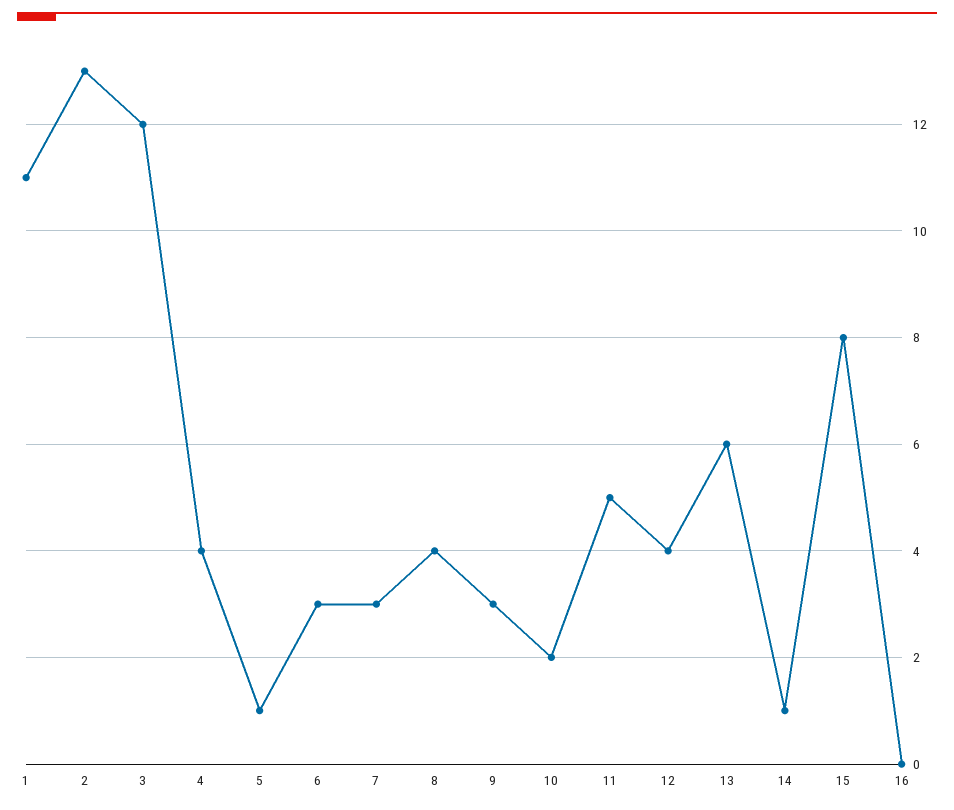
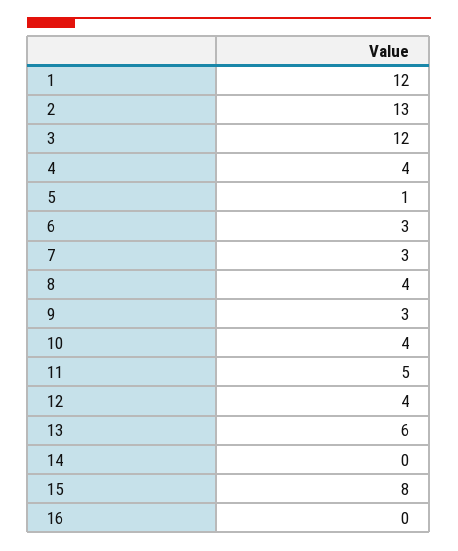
  {
-   "1": 11,
+   "1": 12,
    "2": 13,
    "3": 12,
    "4": 4,
    "5": 1,
    "6": 3,
    "7": 3,
    "8": 4,
    "9": 3,
-   "10": 2,
+   "10": 4,
    "11": 5,
    "12": 4,
    "13": 6,
-   "14": 1,
+   "14": 0,
    "15": 8,
    "16": 0
  }

